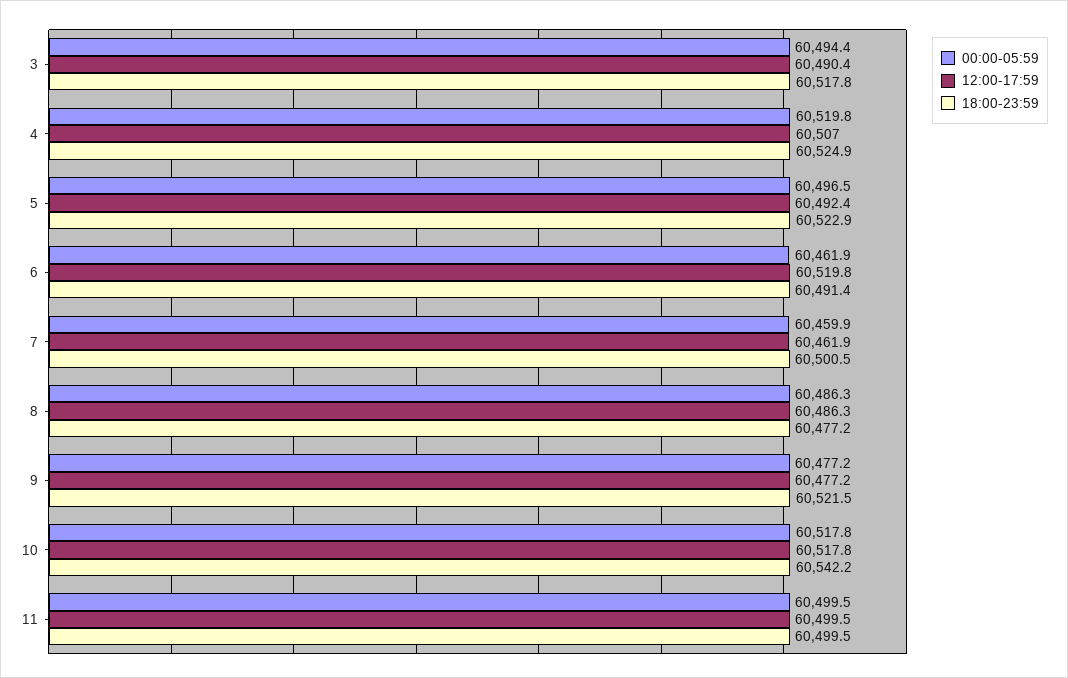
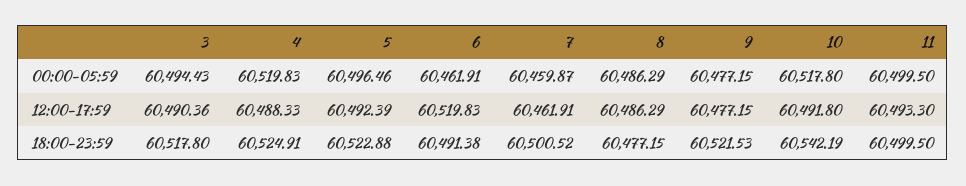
  {
    "00:00-05:59": {
      "3": 60494.43,
      "4": 60519.83,
      "5": 60496.46,
      "6": 60461.91,
      "7": 60459.87,
      "8": 60486.29,
      "9": 60477.15,
      "10": 60517.8,
      "11": 60499.5
    },
    "12:00-17:59": {
      "3": 60490.36,
-     "4": 60507,
+     "4": 60488.33,
      "5": 60492.39,
      "6": 60519.83,
      "7": 60461.91,
      "8": 60486.29,
      "9": 60477.15,
-     "10": 60517.8,
+     "10": 60491.8,
-     "11": 60499.5
+     "11": 60493.3
    },
    "18:00-23:59": {
      "3": 60517.8,
      "4": 60524.91,
      "5": 60522.88,
      "6": 60491.38,
      "7": 60500.52,
      "8": 60477.15,
      "9": 60521.53,
      "10": 60542.19,
      "11": 60499.5
    }
  }

